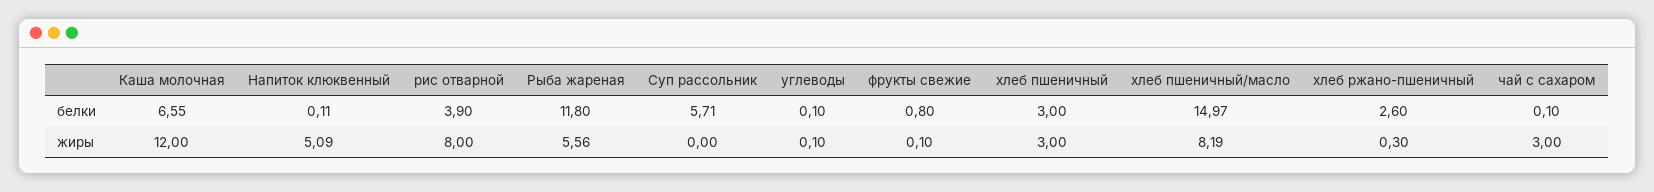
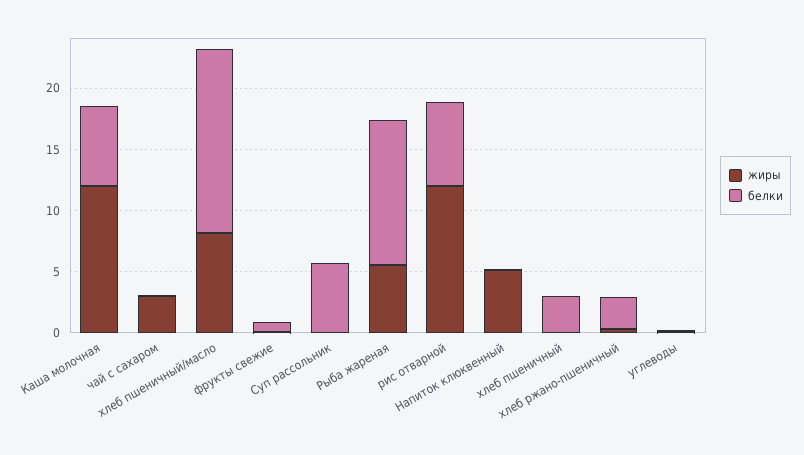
  {
    "белки": {
      "Каша молочная": 6.55,
      "Напиток клюквенный": 0.11,
-     "рис отварной": 3.9,
+     "рис отварной": 7,
      "Рыба жареная": 11.8,
      "Суп рассольник": 5.71,
      "углеводы": 0.1,
      "фрукты свежие": 0.8,
      "хлеб пшеничный": 3,
      "хлеб пшеничный/масло": 14.97,
      "хлеб ржано-пшеничный": 2.6,
      "чай с сахаром": 0.1
    },
    "жиры": {
      "Каша молочная": 12,
      "Напиток клюквенный": 5.09,
-     "рис отварной": 8,
+     "рис отварной": 12,
      "Рыба жареная": 5.56,
      "Суп рассольник": 0,
      "углеводы": 0.1,
      "фрукты свежие": 0.1,
-     "хлеб пшеничный": 3,
+     "хлеб пшеничный": 0,
      "хлеб пшеничный/масло": 8.19,
      "хлеб ржано-пшеничный": 0.3,
      "чай с сахаром": 3
    }
  }

